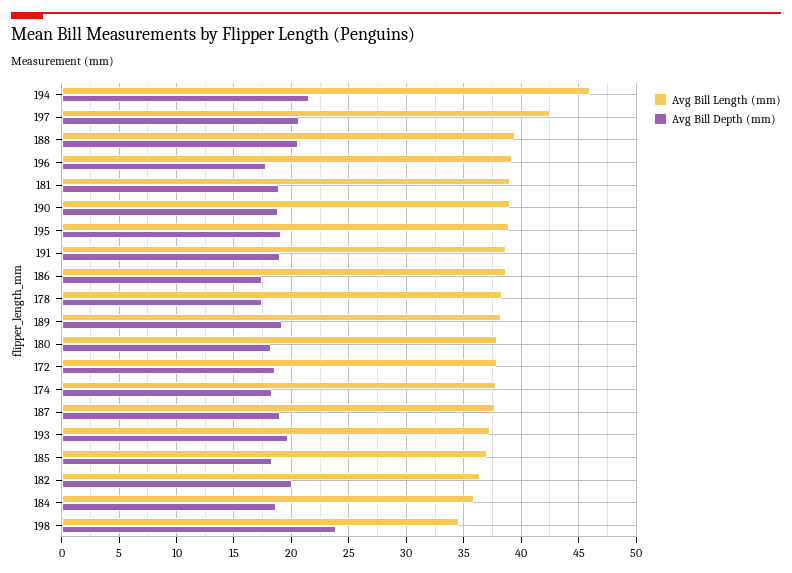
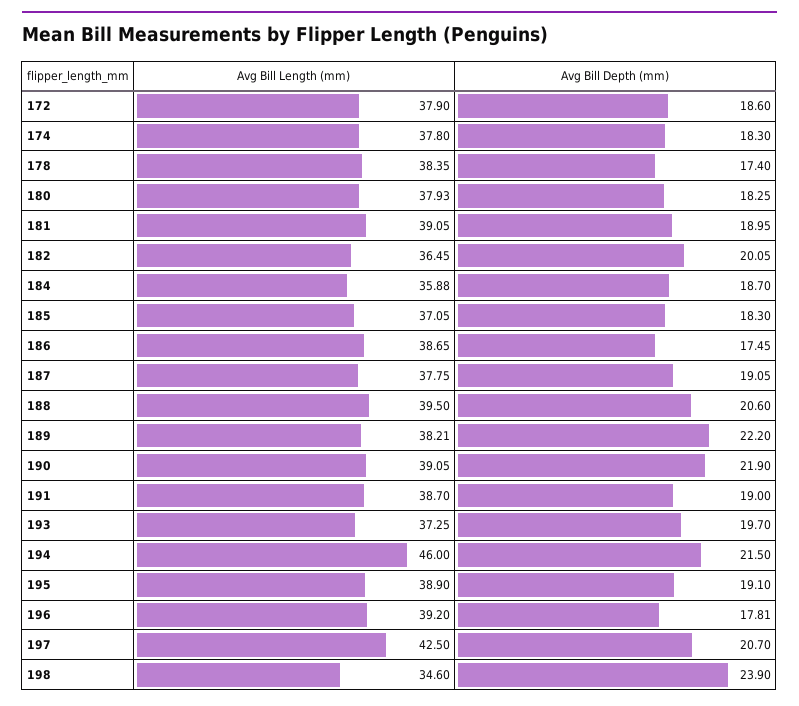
  {
    "Avg Bill Length (mm)": {
      "194": 46,
      "197": 42.5,
      "188": 39.5,
      "196": 39.2,
      "181": 39.05,
      "190": 39.05,
      "195": 38.9,
      "191": 38.7,
      "186": 38.65,
      "178": 38.35,
      "189": 38.21,
      "180": 37.93,
      "172": 37.9,
      "174": 37.8,
      "187": 37.75,
      "193": 37.25,
      "185": 37.05,
      "182": 36.45,
      "184": 35.88,
      "198": 34.6
    },
    "Avg Bill Depth (mm)": {
      "194": 21.5,
      "197": 20.7,
      "188": 20.6,
      "196": 17.81,
      "181": 18.95,
-     "190": 19,
+     "190": 21.9,
      "195": 19.1,
      "191": 19,
      "186": 17.45,
      "178": 17.4,
-     "189": 19,
+     "189": 22.2,
      "180": 18.25,
      "172": 18.6,
      "174": 18.3,
      "187": 19.05,
      "193": 19.7,
      "185": 18.3,
      "182": 20.05,
      "184": 18.7,
      "198": 23.9
    }
  }

